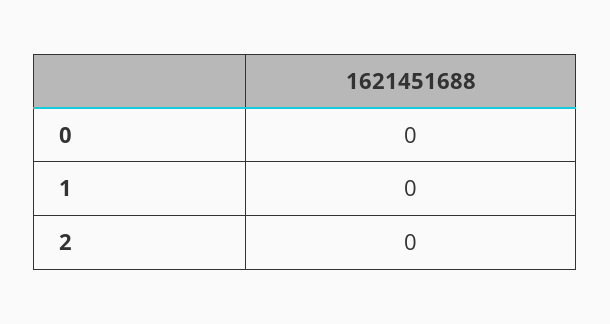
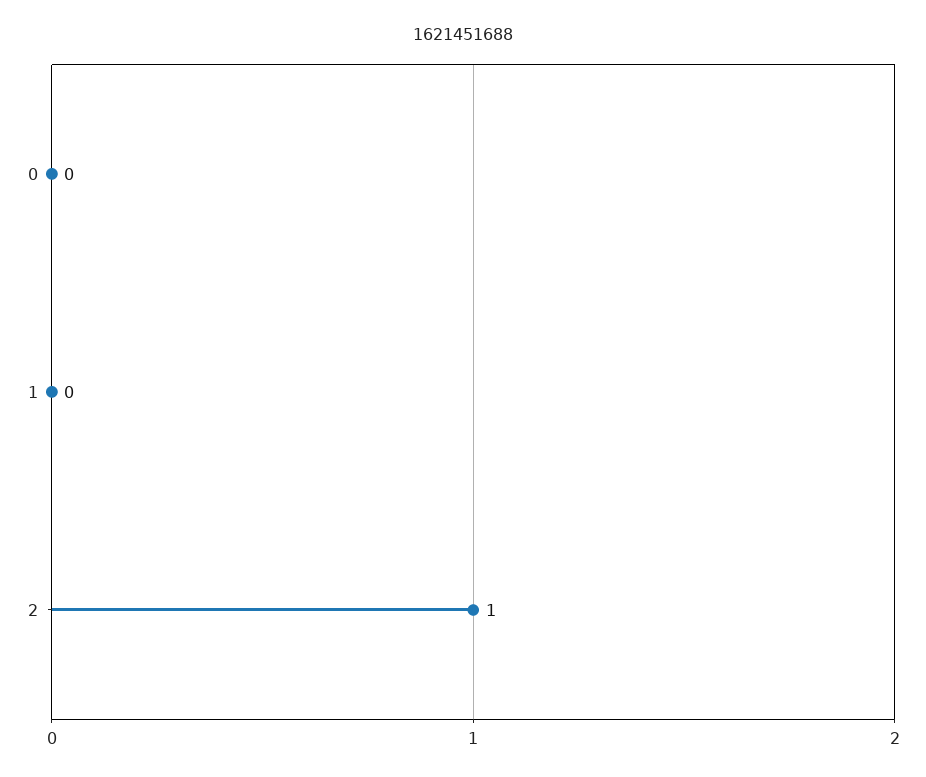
  {
    "0": 0,
    "1": 0,
-   "2": 0
+   "2": 1
  }

